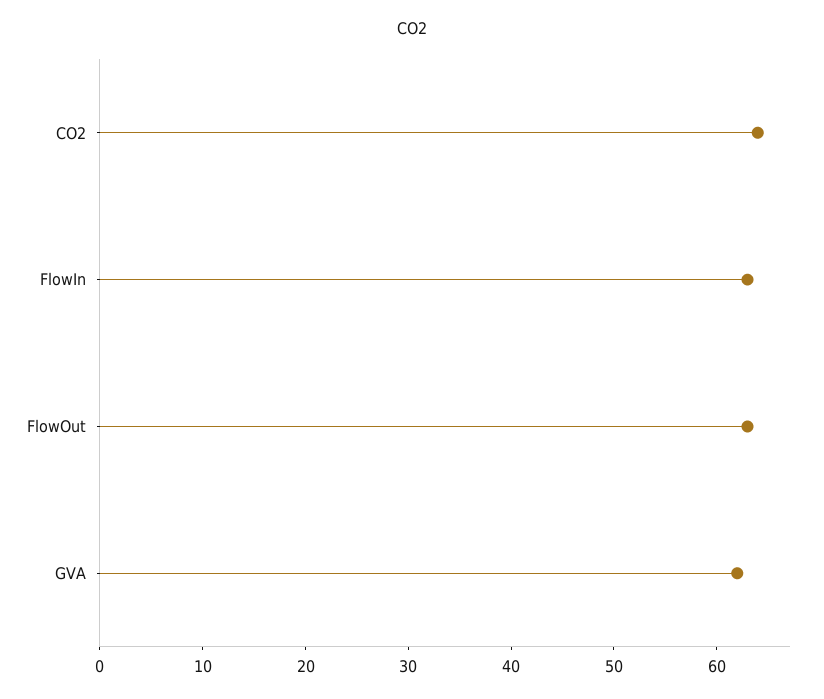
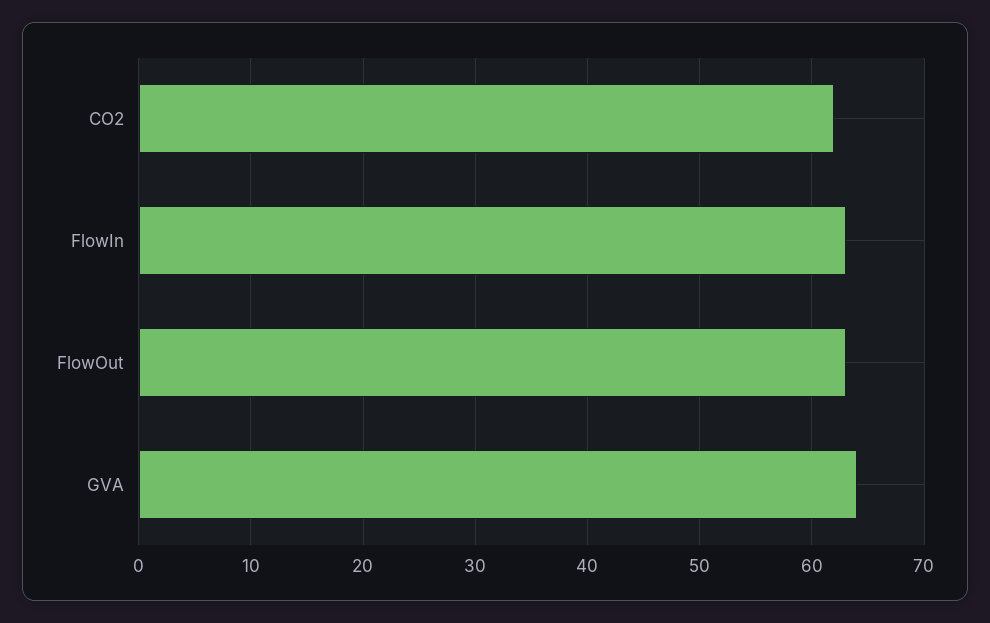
  {
-   "CO2": 64,
+   "CO2": 62,
    "FlowIn": 63,
    "FlowOut": 63,
-   "GVA": 62
+   "GVA": 64
  }

